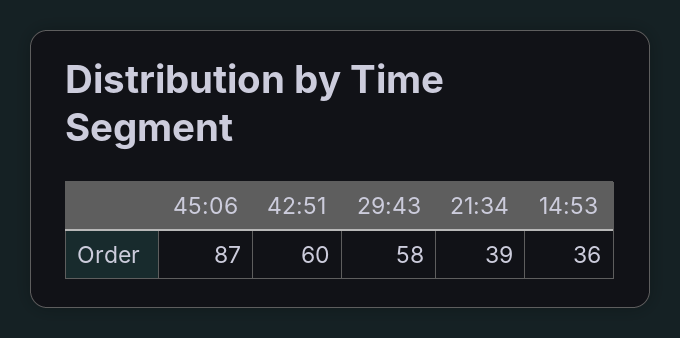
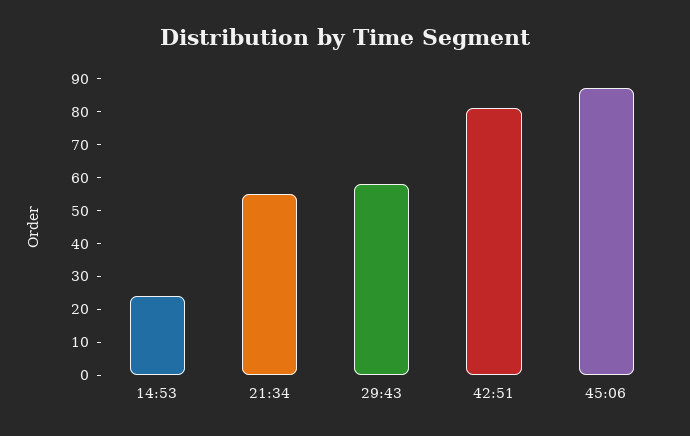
  {
    "45:06": 87,
-   "42:51": 60,
+   "42:51": 80,
    "29:43": 58,
-   "21:34": 39,
+   "21:34": 55,
-   "14:53": 36
+   "14:53": 25
  }

